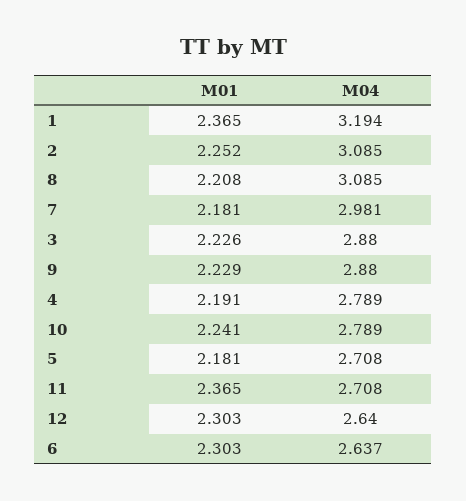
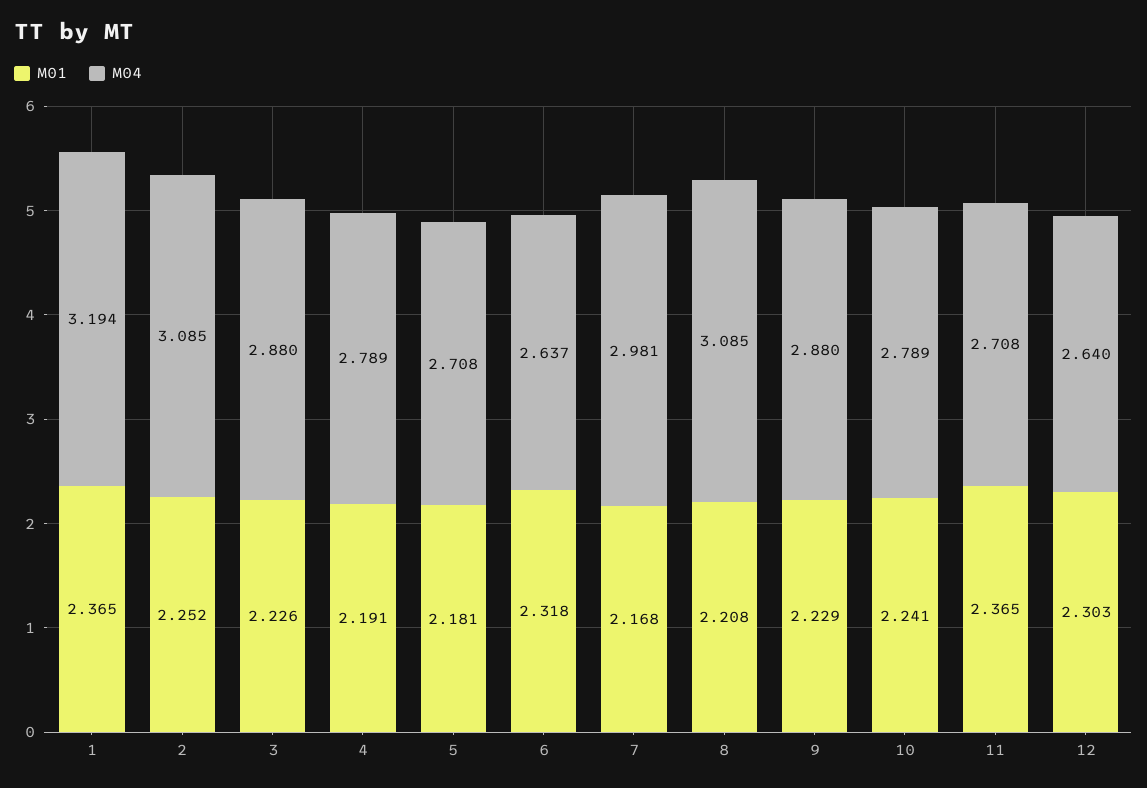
  {
    "M01": {
      "1": 2.365,
      "2": 2.252,
      "8": 2.208,
-     "7": 2.181,
+     "7": 2.168,
      "3": 2.226,
      "9": 2.229,
      "4": 2.191,
      "10": 2.241,
      "5": 2.181,
      "11": 2.365,
      "12": 2.303,
-     "6": 2.303
+     "6": 2.318
    },
    "M04": {
      "1": 3.194,
      "2": 3.085,
      "8": 3.085,
      "7": 2.981,
      "3": 2.88,
      "9": 2.88,
      "4": 2.789,
      "10": 2.789,
      "5": 2.708,
      "11": 2.708,
      "12": 2.64,
      "6": 2.637
    }
  }

